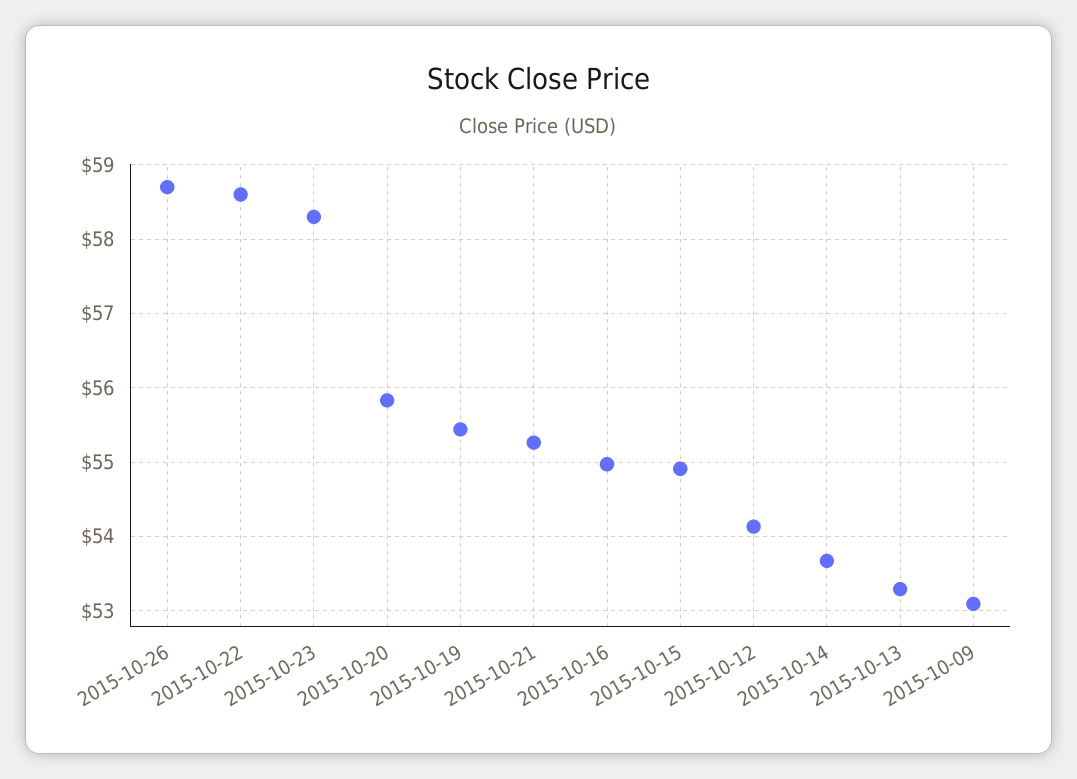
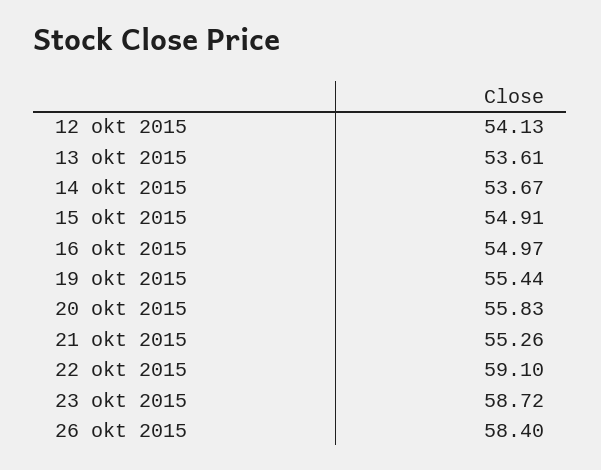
  {
-   "2015-10-26": 58.7,
+   "2015-10-26": 58.4,
-   "2015-10-22": 58.6,
+   "2015-10-22": 59.1,
-   "2015-10-23": 58.3,
+   "2015-10-23": 58.72,
    "2015-10-20": 55.83,
    "2015-10-19": 55.44,
    "2015-10-21": 55.26,
    "2015-10-16": 54.97,
    "2015-10-15": 54.91,
    "2015-10-12": 54.13,
    "2015-10-14": 53.67,
-   "2015-10-13": 53.3,
+   "2015-10-13": 53.61
-   "2015-10-09": 53.1
  }

